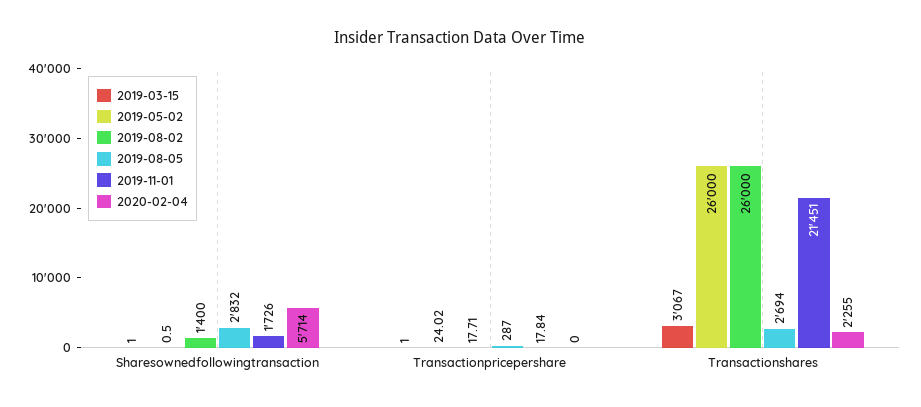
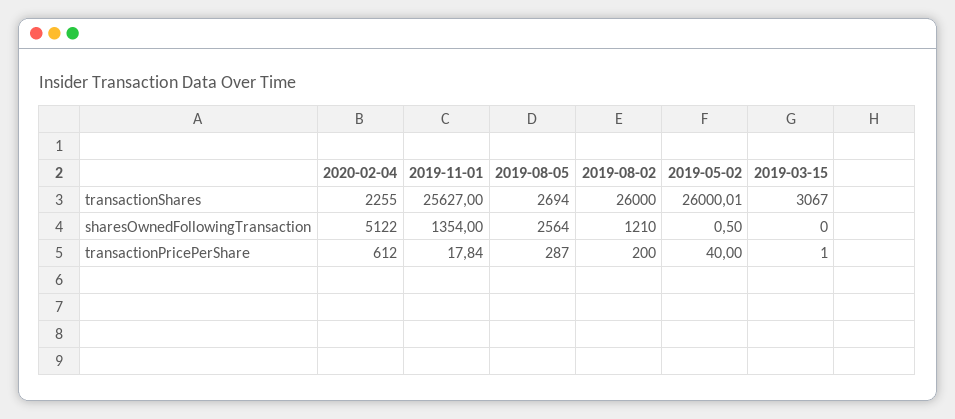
  {
    "2019-03-15": {
-     "Sharesownedfollowingtransaction": 1,
+     "Sharesownedfollowingtransaction": 0,
      "Transactionpricepershare": 1,
      "Transactionshares": 3067
    },
    "2019-05-02": {
      "Sharesownedfollowingtransaction": 0.5,
-     "Transactionpricepershare": 24.02,
+     "Transactionpricepershare": 40,
-     "Transactionshares": 26000
+     "Transactionshares": 26000.01
    },
    "2019-08-02": {
-     "Sharesownedfollowingtransaction": 1400,
+     "Sharesownedfollowingtransaction": 1210,
-     "Transactionpricepershare": 17.71,
+     "Transactionpricepershare": 200,
      "Transactionshares": 26000
    },
    "2019-08-05": {
-     "Sharesownedfollowingtransaction": 2832,
+     "Sharesownedfollowingtransaction": 2564,
      "Transactionpricepershare": 287,
      "Transactionshares": 2694
    },
    "2019-11-01": {
-     "Sharesownedfollowingtransaction": 1726,
+     "Sharesownedfollowingtransaction": 1354,
      "Transactionpricepershare": 17.84,
-     "Transactionshares": 21451
+     "Transactionshares": 25627
    },
    "2020-02-04": {
-     "Sharesownedfollowingtransaction": 5714,
+     "Sharesownedfollowingtransaction": 5122,
-     "Transactionpricepershare": 0,
+     "Transactionpricepershare": 612,
      "Transactionshares": 2255
    }
  }

